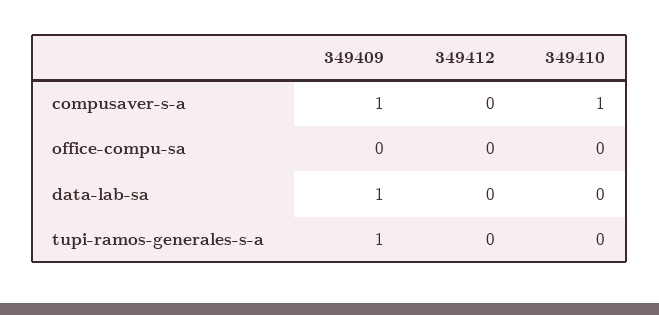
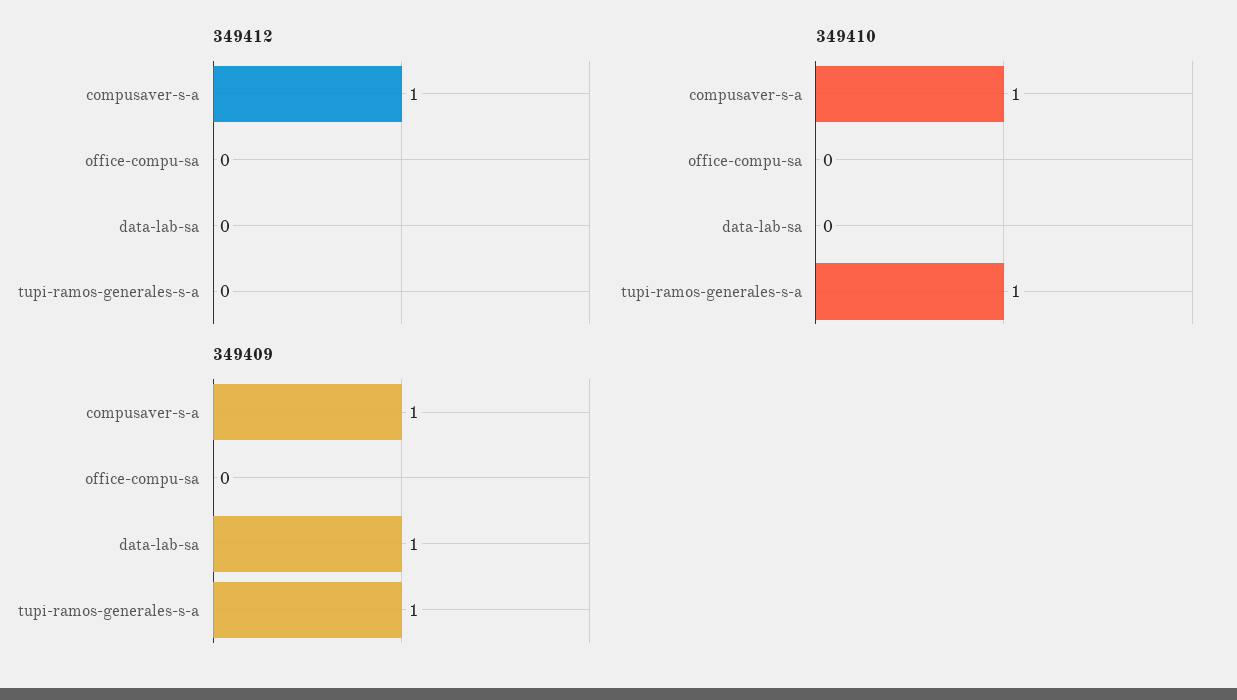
  {
    "349409": {
      "compusaver-s-a": 1,
      "office-compu-sa": 0,
      "data-lab-sa": 1,
      "tupi-ramos-generales-s-a": 1
    },
    "349412": {
-     "compusaver-s-a": 0,
+     "compusaver-s-a": 1,
      "office-compu-sa": 0,
      "data-lab-sa": 0,
      "tupi-ramos-generales-s-a": 0
    },
    "349410": {
      "compusaver-s-a": 1,
      "office-compu-sa": 0,
      "data-lab-sa": 0,
-     "tupi-ramos-generales-s-a": 0
+     "tupi-ramos-generales-s-a": 1
    }
  }

